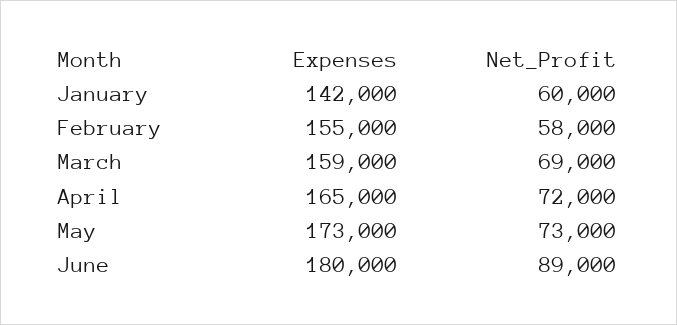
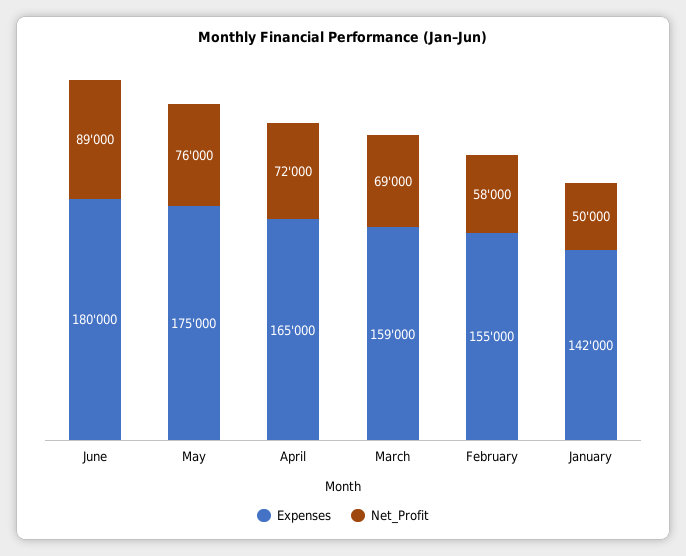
  {
    "Expenses": {
      "January": 142000,
      "February": 155000,
      "March": 159000,
      "April": 165000,
-     "May": 173000,
+     "May": 175000,
      "June": 180000
    },
    "Net_Profit": {
-     "January": 60000,
+     "January": 50000,
      "February": 58000,
      "March": 69000,
      "April": 72000,
-     "May": 73000,
+     "May": 76000,
      "June": 89000
    }
  }

